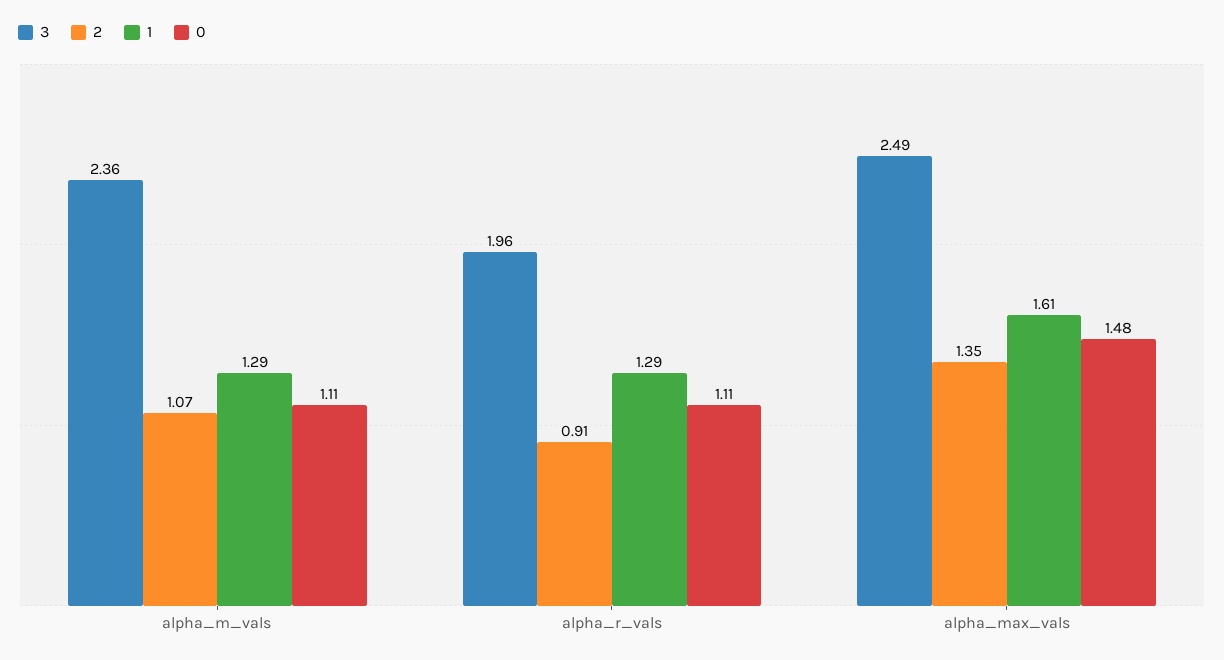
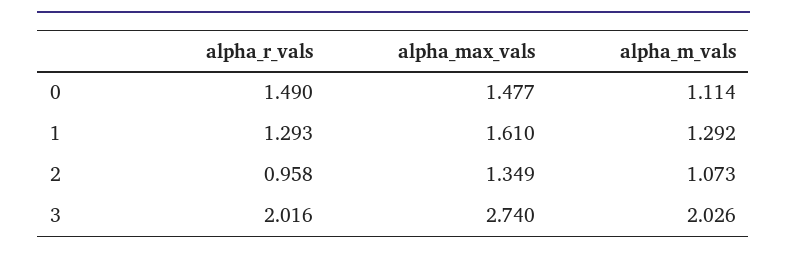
  {
    "3": {
-     "alpha_m_vals": 2.36,
+     "alpha_m_vals": 2.026,
-     "alpha_r_vals": 1.96,
+     "alpha_r_vals": 2.016,
-     "alpha_max_vals": 2.49
+     "alpha_max_vals": 2.74
    },
    "2": {
      "alpha_m_vals": 1.073,
-     "alpha_r_vals": 0.91,
+     "alpha_r_vals": 0.958,
      "alpha_max_vals": 1.349
    },
    "1": {
      "alpha_m_vals": 1.292,
      "alpha_r_vals": 1.293,
      "alpha_max_vals": 1.61
    },
    "0": {
      "alpha_m_vals": 1.114,
-     "alpha_r_vals": 1.11,
+     "alpha_r_vals": 1.49,
      "alpha_max_vals": 1.477
    }
  }

